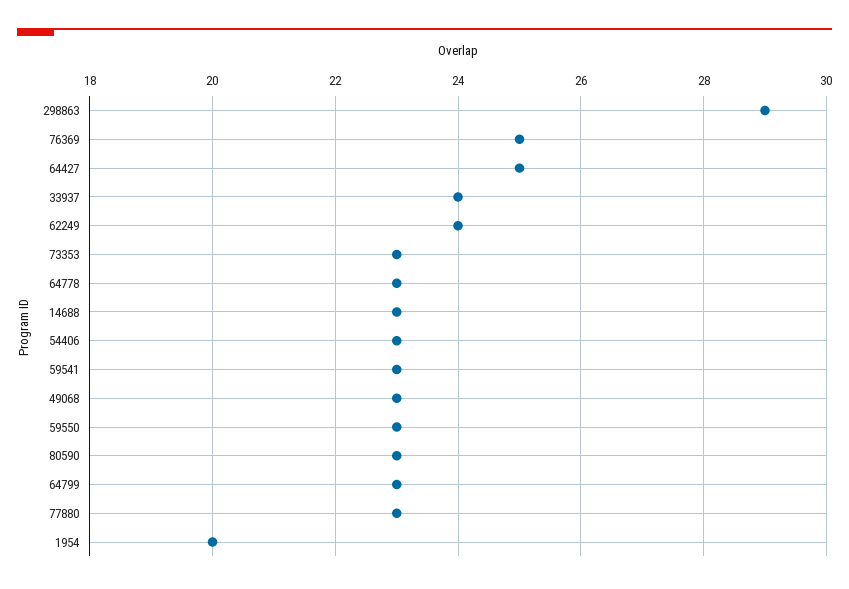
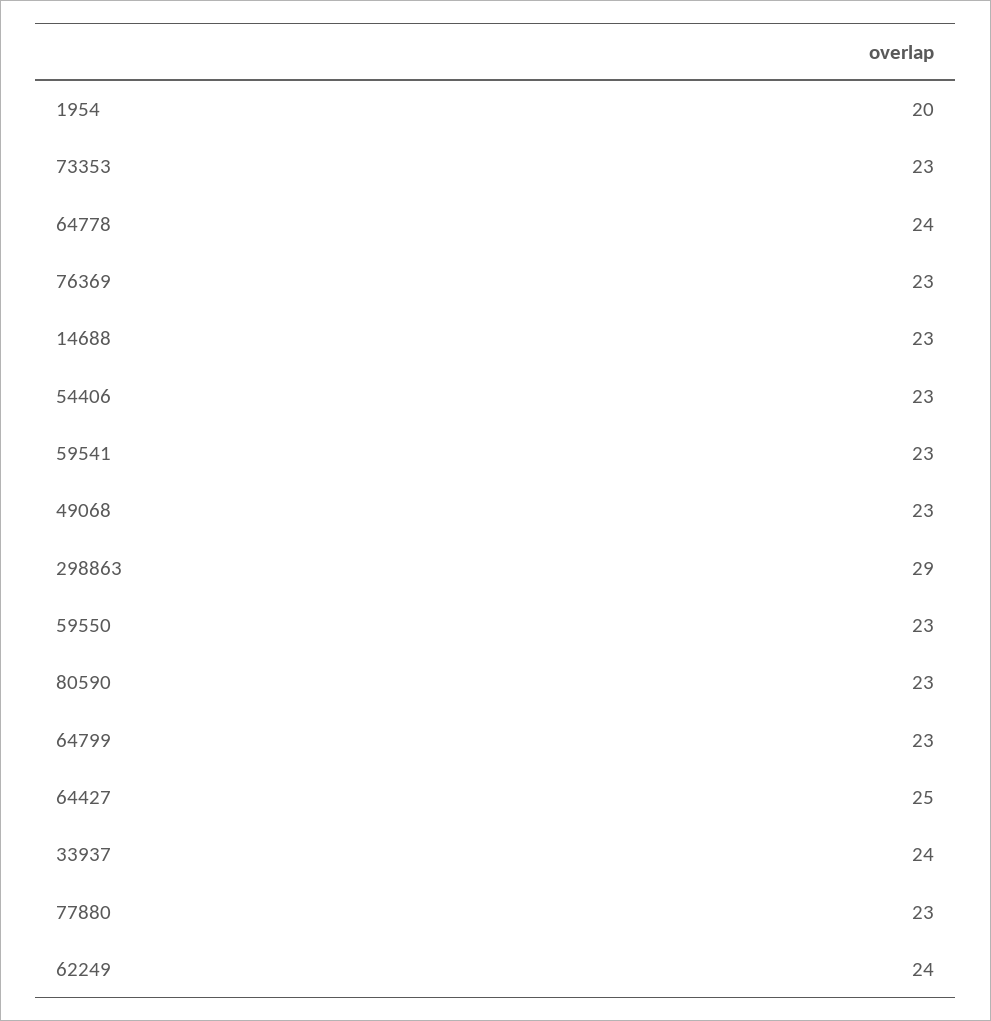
  {
    "298863": 29,
-   "76369": 25,
+   "76369": 23,
    "64427": 25,
    "33937": 24,
    "62249": 24,
    "73353": 23,
-   "64778": 23,
+   "64778": 24,
    "14688": 23,
    "54406": 23,
    "59541": 23,
    "49068": 23,
    "59550": 23,
    "80590": 23,
    "64799": 23,
    "77880": 23,
    "1954": 20
  }

